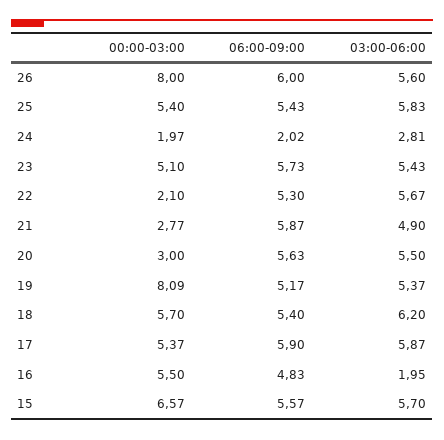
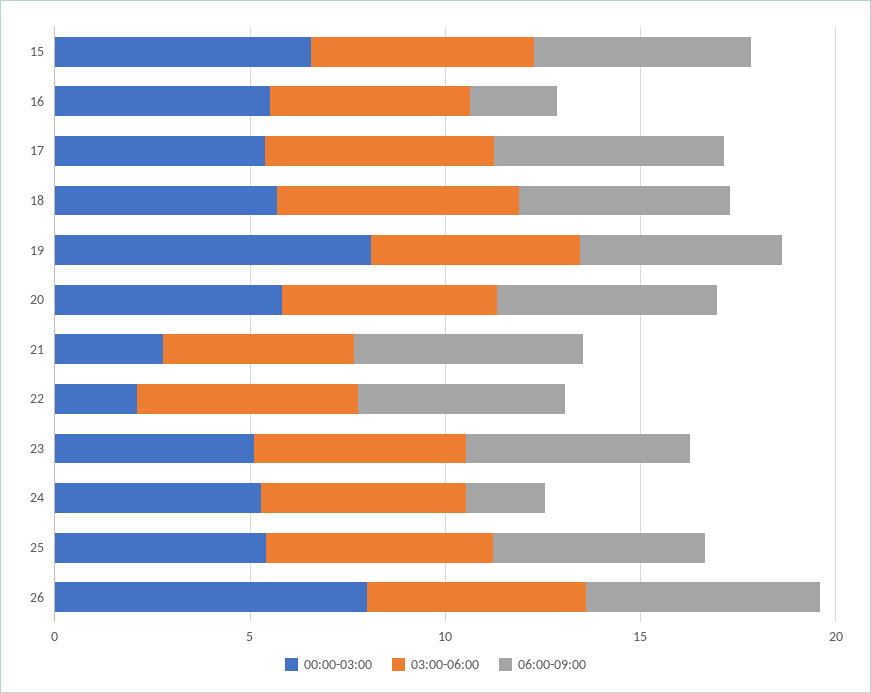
  {
    "00:00-03:00": {
      "26": 8,
      "25": 5.4,
-     "24": 1.97,
+     "24": 5,
      "23": 5.1,
      "22": 2.1,
      "21": 2.77,
-     "20": 3,
+     "20": 6,
      "19": 8.09,
      "18": 5.7,
      "17": 5.37,
      "16": 5.5,
      "15": 6.57
    },
    "06:00-09:00": {
      "26": 6,
      "25": 5.43,
      "24": 2.02,
      "23": 5.73,
      "22": 5.3,
      "21": 5.87,
      "20": 5.63,
      "19": 5.17,
      "18": 5.4,
      "17": 5.9,
-     "16": 4.83,
+     "16": 2,
      "15": 5.57
    },
    "03:00-06:00": {
      "26": 5.6,
      "25": 5.83,
-     "24": 2.81,
+     "24": 5,
      "23": 5.43,
      "22": 5.67,
      "21": 4.9,
      "20": 5.5,
      "19": 5.37,
      "18": 6.2,
      "17": 5.87,
-     "16": 1.95,
+     "16": 5,
      "15": 5.7
    }
  }

